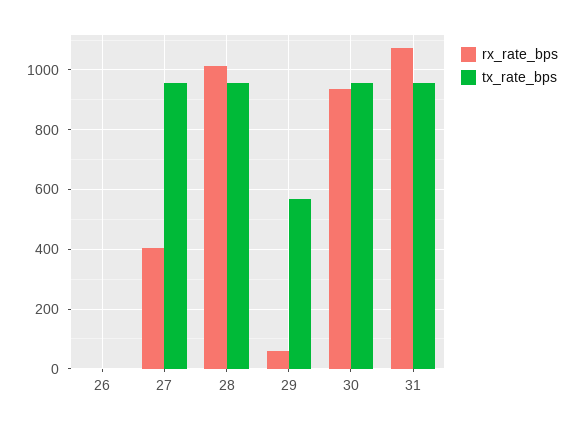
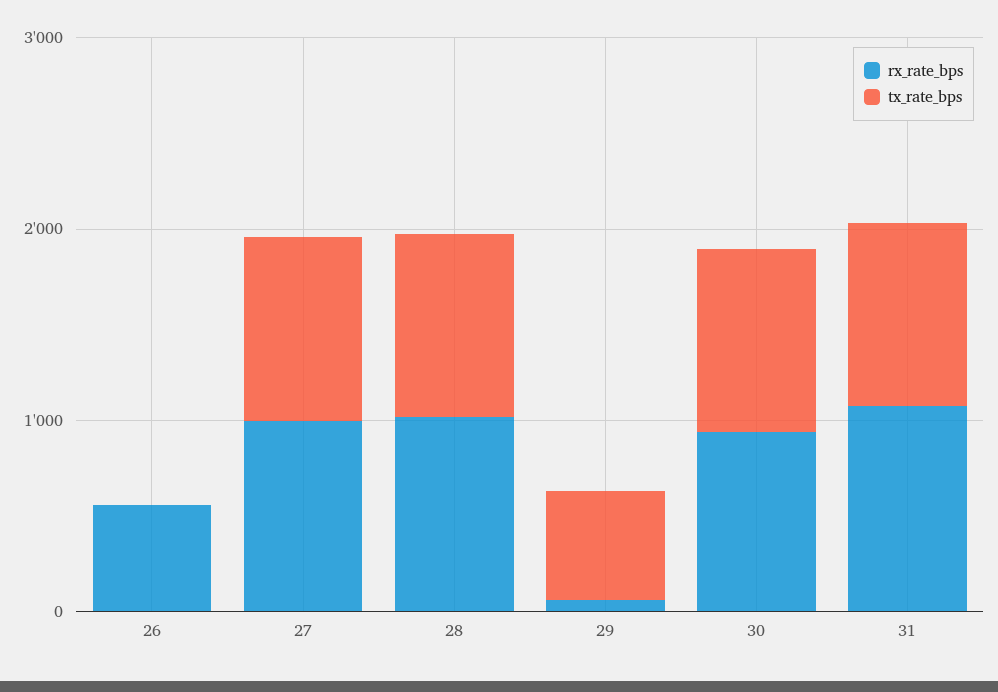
  {
    "rx_rate_bps": {
-     "26": 0,
+     "26": 600,
-     "27": 400,
+     "27": 1000,
      "28": 1025,
      "29": 50,
      "30": 950,
      "31": 1075
    },
    "tx_rate_bps": {
      "26": 0,
      "27": 950,
      "28": 950,
      "29": 575,
      "30": 950,
      "31": 950
    }
  }

